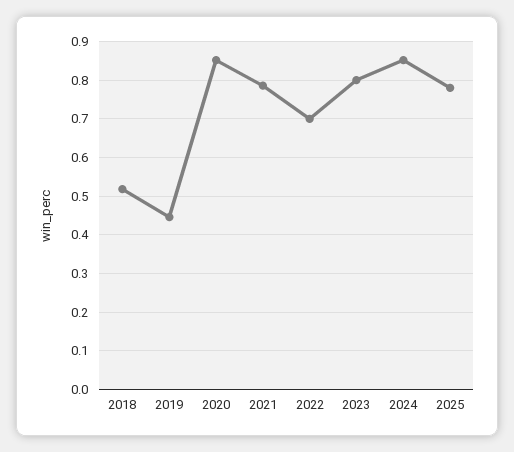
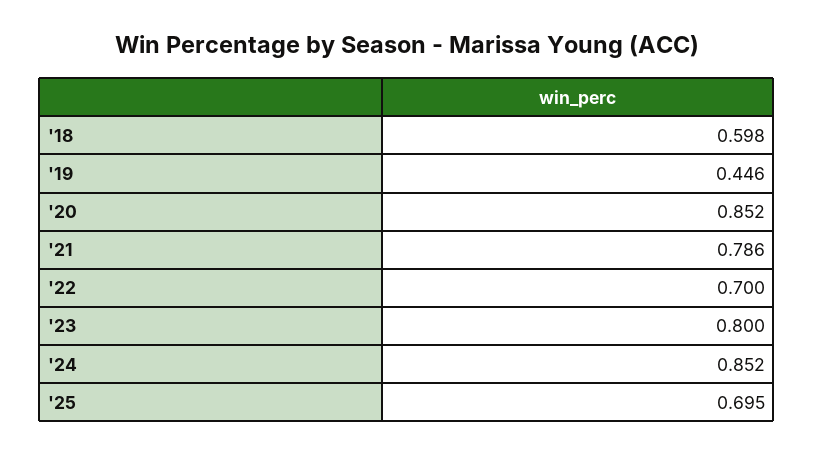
  {
-   "2018": 0.52,
+   "2018": 0.598,
    "2019": 0.446,
    "2020": 0.852,
    "2021": 0.786,
    "2022": 0.7,
    "2023": 0.8,
    "2024": 0.852,
-   "2025": 0.78
+   "2025": 0.695
  }

